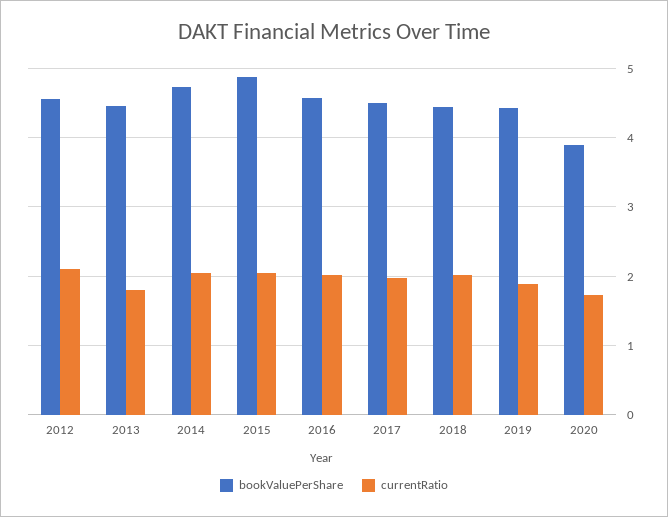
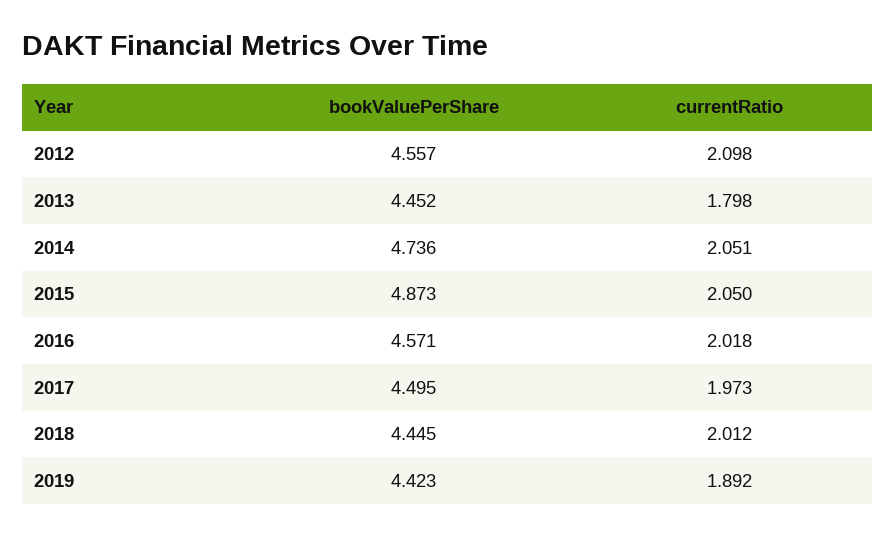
  {
    "bookValuePerShare": {
      "2012": 4.557,
      "2013": 4.452,
      "2014": 4.736,
      "2015": 4.873,
      "2016": 4.571,
      "2017": 4.495,
      "2018": 4.445,
-     "2019": 4.423,
+     "2019": 4.423
-     "2020": 3.9
    },
    "currentRatio": {
      "2012": 2.098,
      "2013": 1.798,
      "2014": 2.051,
      "2015": 2.05,
      "2016": 2.018,
      "2017": 1.973,
      "2018": 2.012,
-     "2019": 1.892,
+     "2019": 1.892
-     "2020": 1.7
    }
  }

